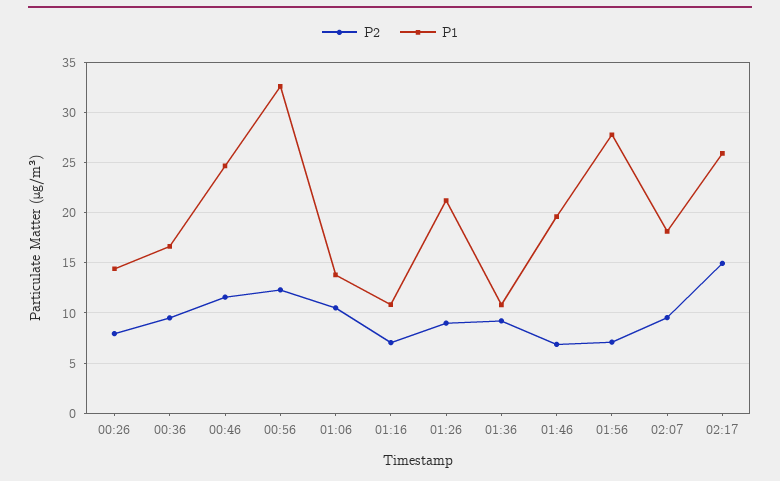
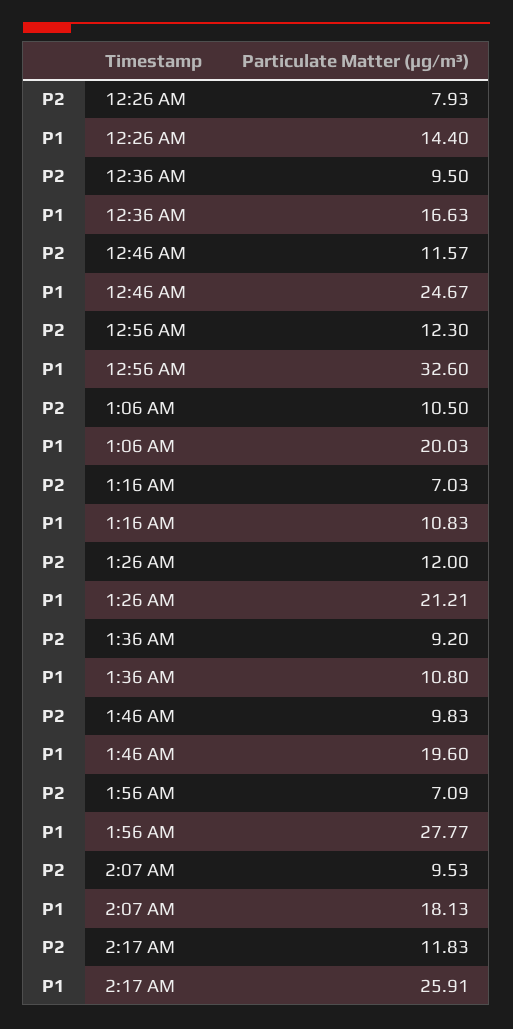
  {
    "P2": {
      "00:26": 7.93,
      "00:36": 9.5,
      "00:46": 11.57,
      "00:56": 12.3,
      "01:06": 10.5,
      "01:16": 7.03,
-     "01:26": 9,
+     "01:26": 12,
      "01:36": 9.2,
-     "01:46": 7,
+     "01:46": 9.83,
      "01:56": 7.09,
      "02:07": 9.53,
-     "02:17": 15
+     "02:17": 11.83
    },
    "P1": {
      "00:26": 14.4,
      "00:36": 16.63,
      "00:46": 24.67,
      "00:56": 32.6,
-     "01:06": 14,
+     "01:06": 20.03,
      "01:16": 10.83,
      "01:26": 21.21,
      "01:36": 10.8,
      "01:46": 19.6,
      "01:56": 27.77,
      "02:07": 18.13,
      "02:17": 25.91
    }
  }

